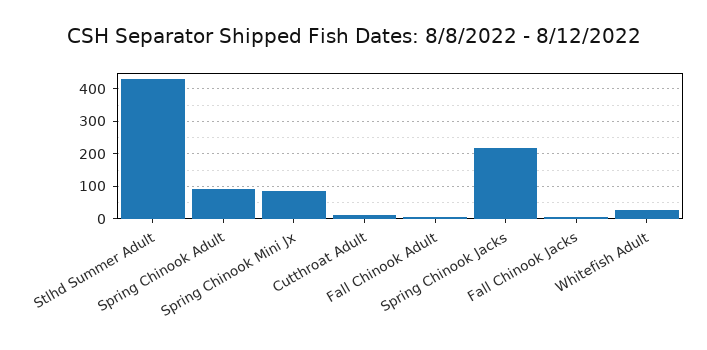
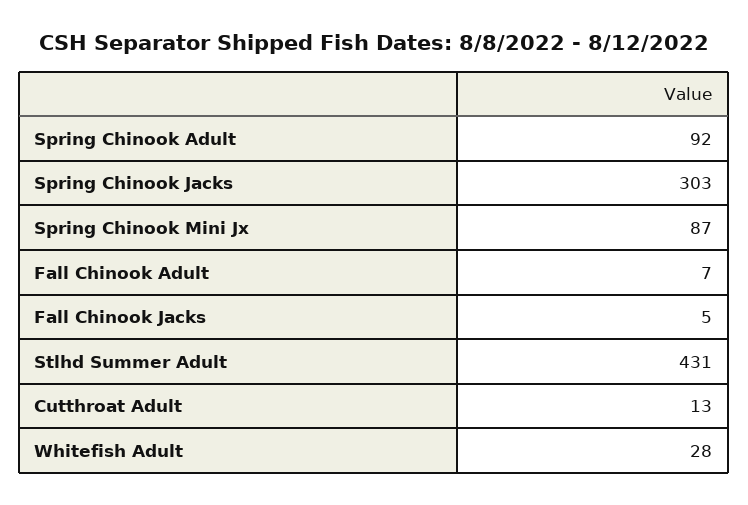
  {
    "Stlhd Summer Adult": 431,
    "Spring Chinook Adult": 92,
    "Spring Chinook Mini Jx": 87,
    "Cutthroat Adult": 13,
    "Fall Chinook Adult": 7,
-   "Spring Chinook Jacks": 220,
+   "Spring Chinook Jacks": 303,
    "Fall Chinook Jacks": 5,
    "Whitefish Adult": 28
  }

